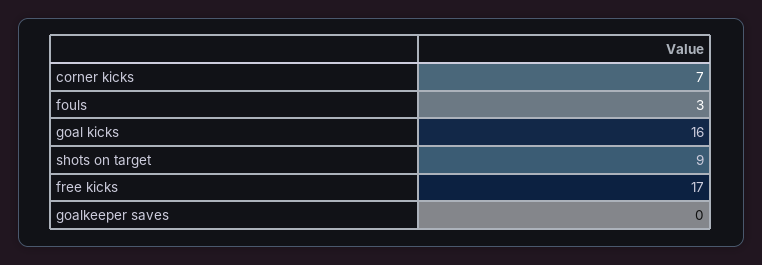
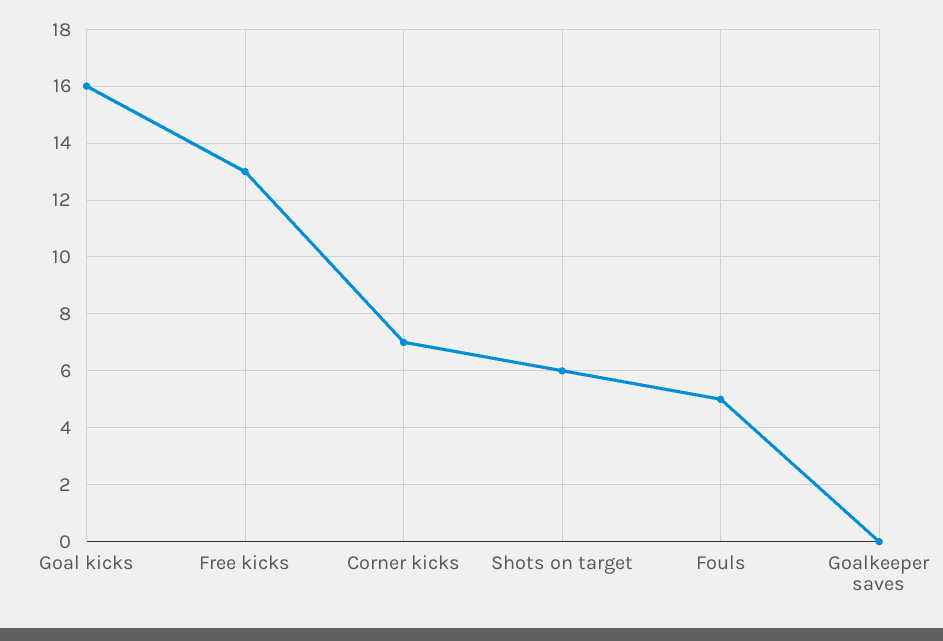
  {
    "corner kicks": 7,
-   "fouls": 3,
+   "fouls": 5,
    "goal kicks": 16,
-   "shots on target": 9,
+   "shots on target": 6,
-   "free kicks": 17,
+   "free kicks": 13,
    "goalkeeper saves": 0
  }

